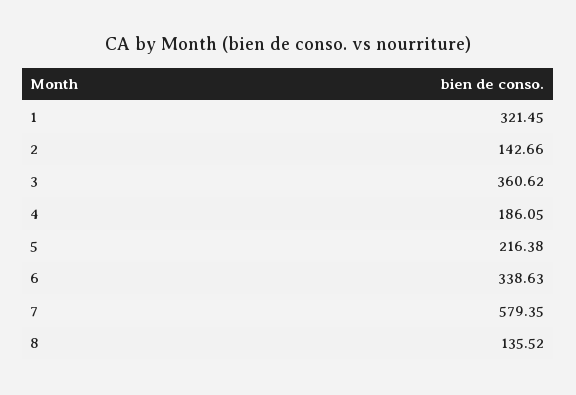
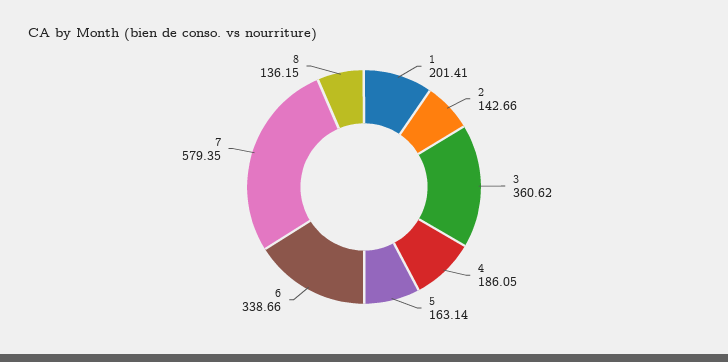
  {
-   "1": 321.45,
+   "1": 201.41,
    "2": 142.66,
    "3": 360.62,
    "4": 186.05,
-   "5": 216.38,
+   "5": 163.14,
-   "6": 338.63,
+   "6": 338.66,
    "7": 579.35,
-   "8": 135.52
+   "8": 136.15
  }

